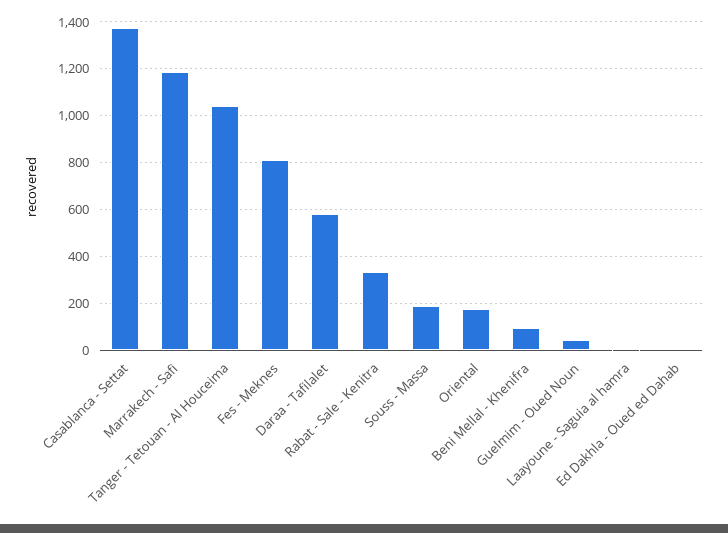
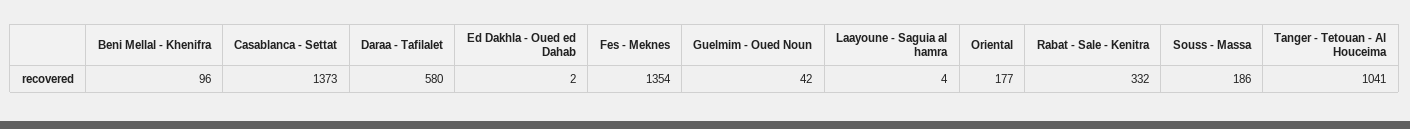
  {
    "Casablanca - Settat": 1373,
-   "Marrakech - Safi": 1200,
    "Tanger - Tetouan - Al Houceima": 1041,
-   "Fes - Meknes": 800,
+   "Fes - Meknes": 1354,
    "Daraa - Tafilalet": 580,
    "Rabat - Sale - Kenitra": 332,
    "Souss - Massa": 186,
    "Oriental": 177,
    "Beni Mellal - Khenifra": 96,
    "Guelmim - Oued Noun": 42,
    "Laayoune - Saguia al hamra": 4,
    "Ed Dakhla - Oued ed Dahab": 2
  }

